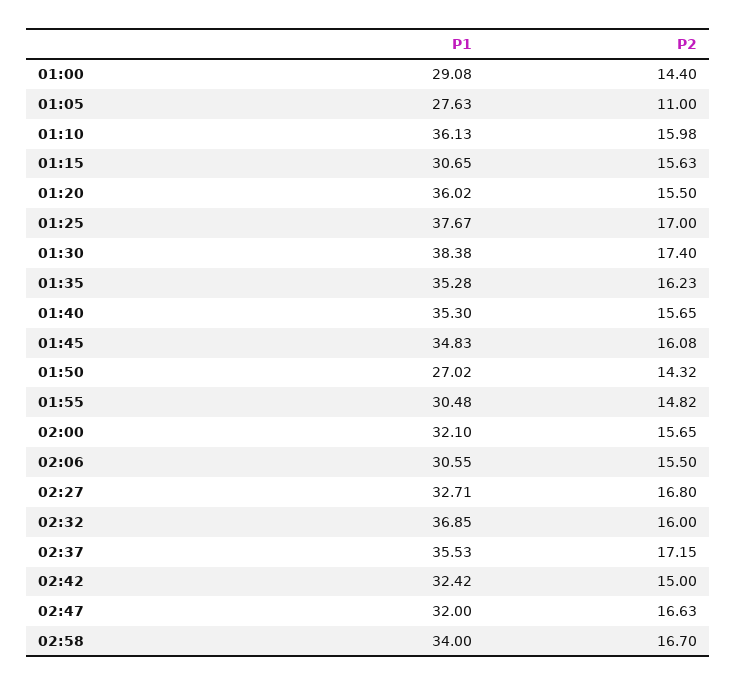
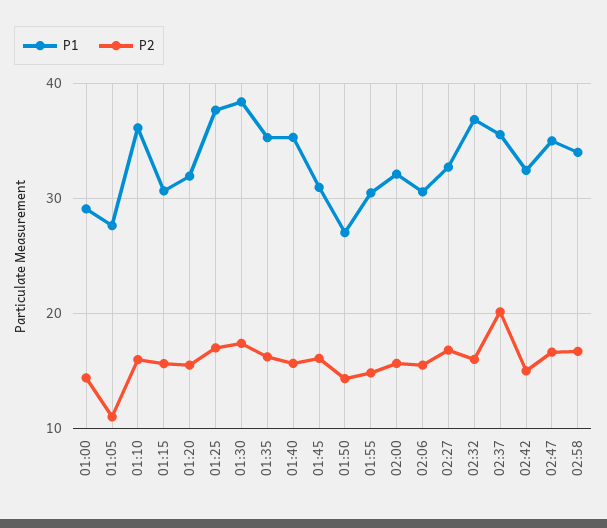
  {
    "P1": {
      "01:00": 29.08,
      "01:05": 27.63,
      "01:10": 36.13,
      "01:15": 30.65,
-     "01:20": 36.02,
+     "01:20": 32,
      "01:25": 37.67,
      "01:30": 38.38,
      "01:35": 35.28,
      "01:40": 35.3,
-     "01:45": 34.83,
+     "01:45": 31,
      "01:50": 27.02,
      "01:55": 30.48,
      "02:00": 32.1,
      "02:06": 30.55,
      "02:27": 32.71,
      "02:32": 36.85,
      "02:37": 35.53,
      "02:42": 32.42,
-     "02:47": 32,
+     "02:47": 35,
      "02:58": 34
    },
    "P2": {
      "01:00": 14.4,
      "01:05": 11,
      "01:10": 15.98,
      "01:15": 15.63,
      "01:20": 15.5,
      "01:25": 17,
      "01:30": 17.4,
      "01:35": 16.23,
      "01:40": 15.65,
      "01:45": 16.08,
      "01:50": 14.32,
      "01:55": 14.82,
      "02:00": 15.65,
      "02:06": 15.5,
      "02:27": 16.8,
      "02:32": 16,
-     "02:37": 17.15,
+     "02:37": 20,
      "02:42": 15,
      "02:47": 16.63,
      "02:58": 16.7
    }
  }

